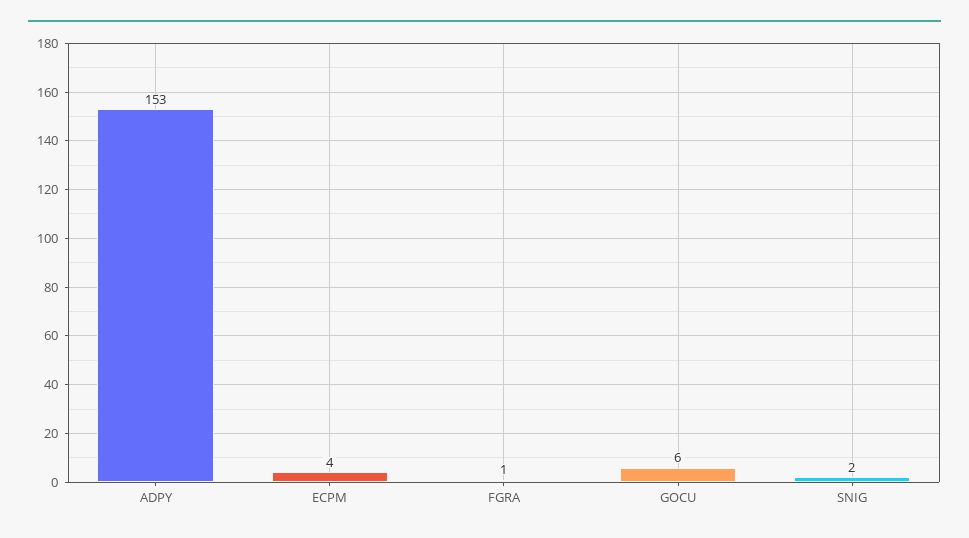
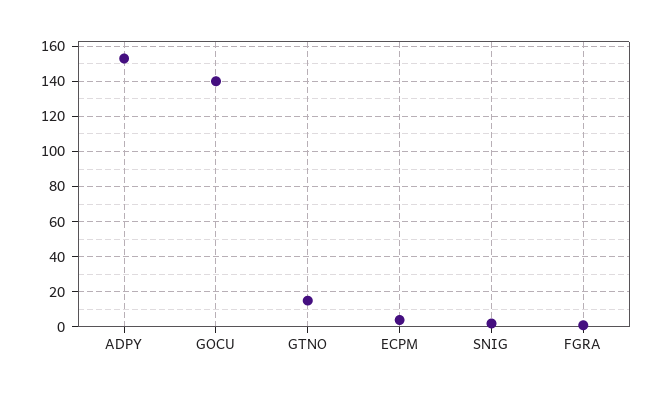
  {
    "ADPY": 153,
    "ECPM": 4,
    "FGRA": 1,
-   "GOCU": 6,
+   "GOCU": 140,
-   "SNIG": 2
+   "SNIG": 2,
+   "GTNO": 15
  }

